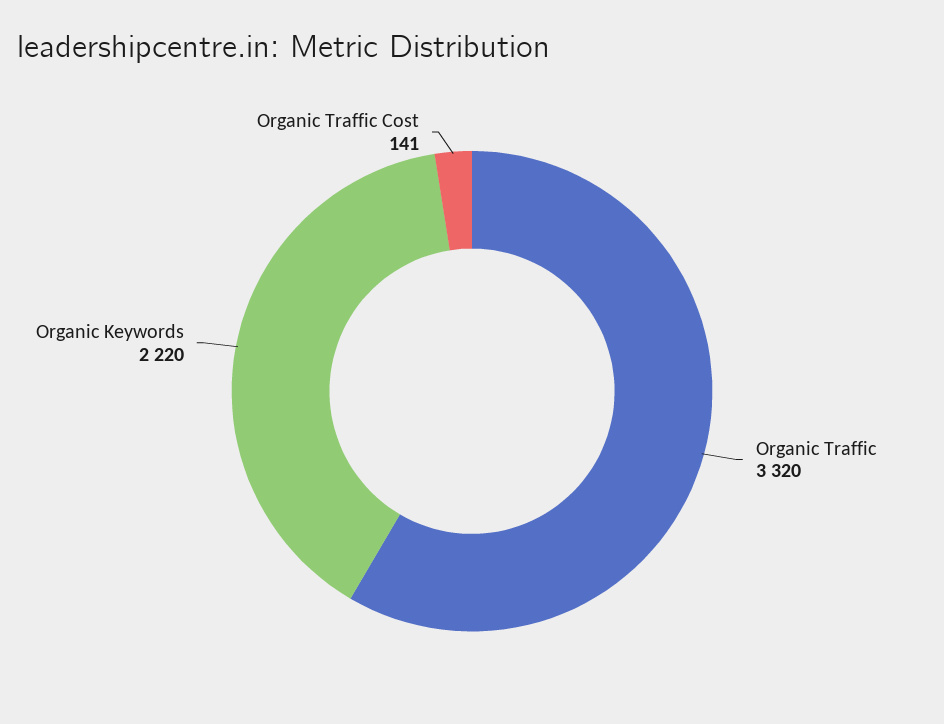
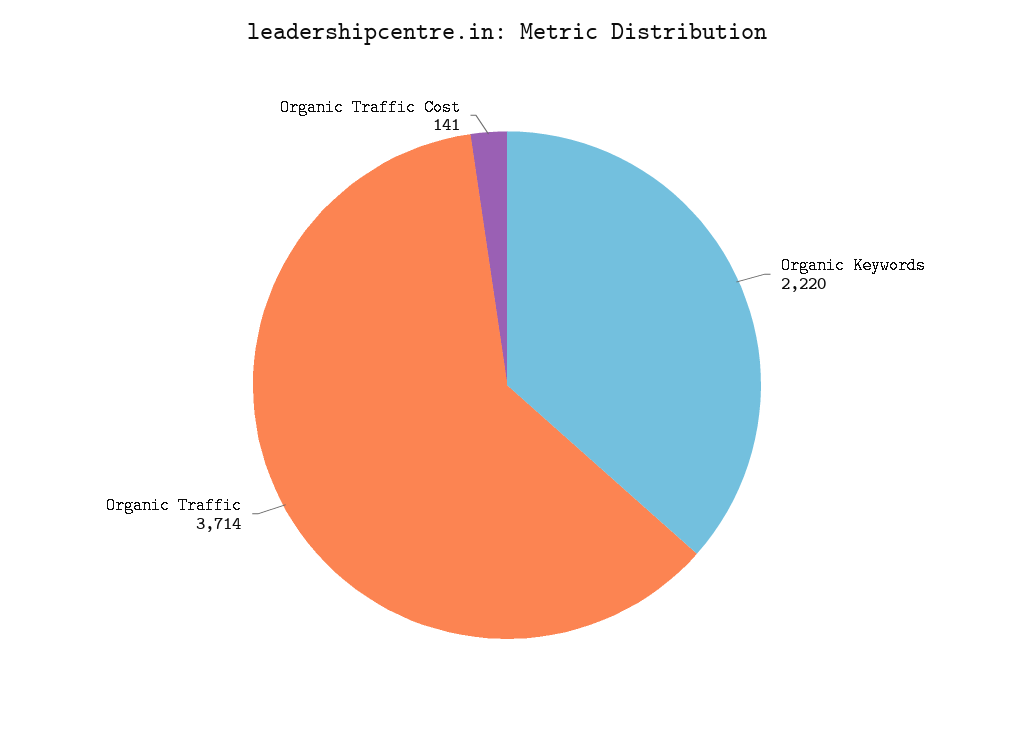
  {
-   "Organic Traffic": 3320,
+   "Organic Traffic": 3714,
    "Organic Keywords": 2220,
    "Organic Traffic Cost": 141
  }

